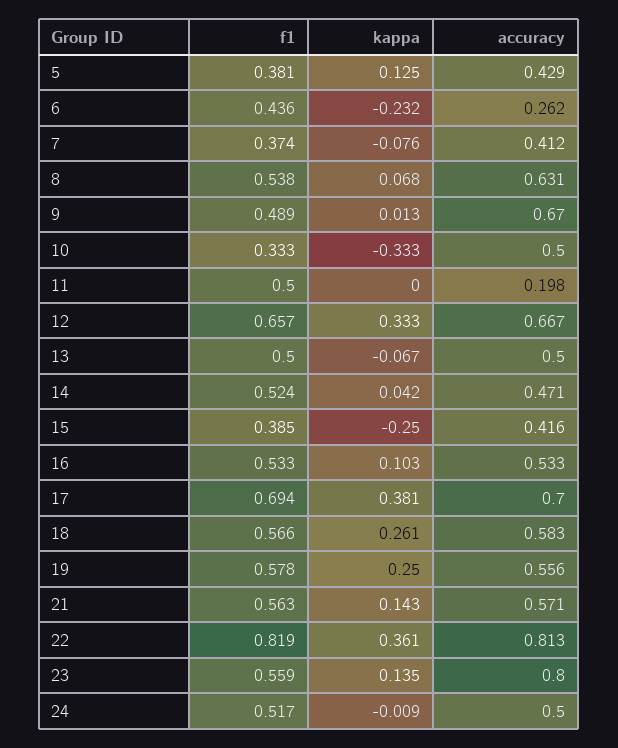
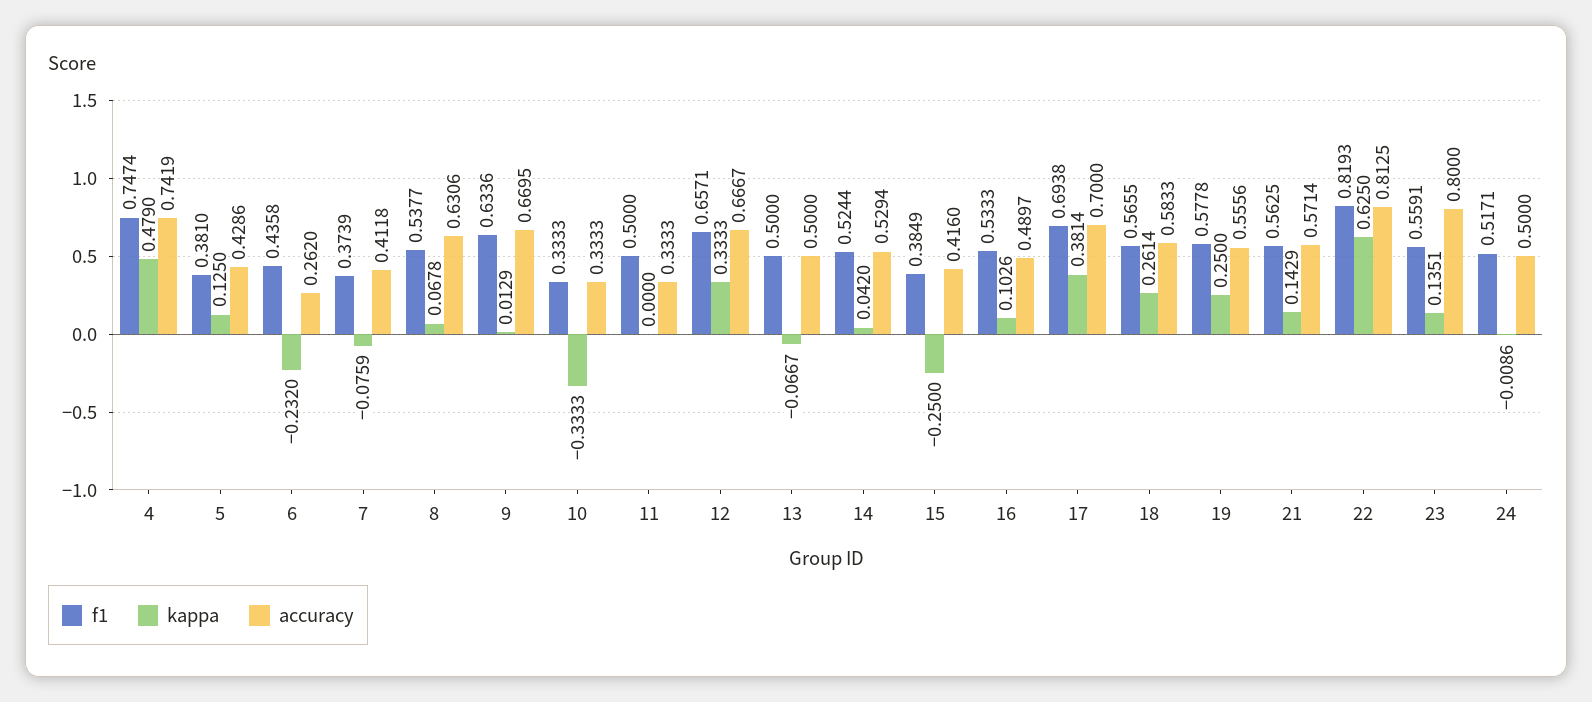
  {
    "f1": {
      "5": 0.381,
      "6": 0.4358,
      "7": 0.3739,
      "8": 0.5377,
-     "9": 0.489,
+     "9": 0.6336,
      "10": 0.3333,
      "11": 0.5,
      "12": 0.6571,
      "13": 0.5,
      "14": 0.5244,
      "15": 0.3849,
      "16": 0.5333,
      "17": 0.6938,
      "18": 0.5655,
      "19": 0.5778,
      "21": 0.5625,
      "22": 0.8193,
      "23": 0.5591,
-     "24": 0.5171
+     "24": 0.5171,
+     "4": 0.7474
    },
    "kappa": {
      "5": 0.125,
      "6": -0.232,
      "7": -0.0759,
      "8": 0.0678,
      "9": 0.0129,
      "10": -0.3333,
      "11": 0,
      "12": 0.3333,
      "13": -0.0667,
      "14": 0.042,
      "15": -0.25,
      "16": 0.1026,
      "17": 0.3814,
      "18": 0.2614,
      "19": 0.25,
      "21": 0.1429,
-     "22": 0.361,
+     "22": 0.625,
      "23": 0.1351,
-     "24": -0.0086
+     "24": -0.0086,
+     "4": 0.479
    },
    "accuracy": {
      "5": 0.4286,
      "6": 0.262,
      "7": 0.4118,
      "8": 0.6306,
      "9": 0.6695,
-     "10": 0.5,
+     "10": 0.3333,
-     "11": 0.198,
+     "11": 0.3333,
      "12": 0.6667,
      "13": 0.5,
-     "14": 0.471,
+     "14": 0.5294,
      "15": 0.416,
-     "16": 0.533,
+     "16": 0.4897,
      "17": 0.7,
      "18": 0.5833,
      "19": 0.5556,
      "21": 0.5714,
      "22": 0.8125,
      "23": 0.8,
-     "24": 0.5
+     "24": 0.5,
+     "4": 0.7419
    }
  }

